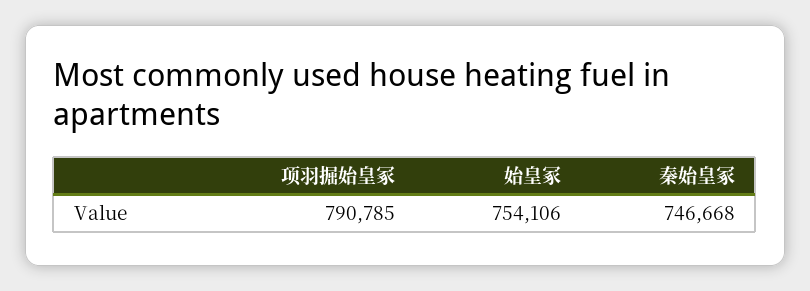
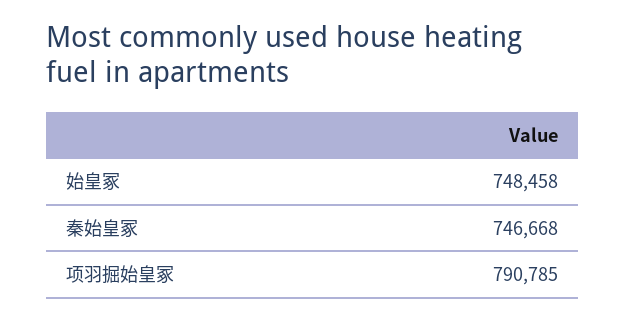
  {
    "项羽掘始皇冢": 790785,
-   "始皇冢": 754106,
+   "始皇冢": 748458,
    "秦始皇冢": 746668
  }

